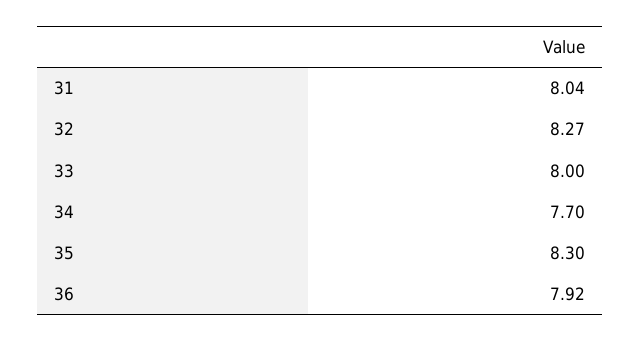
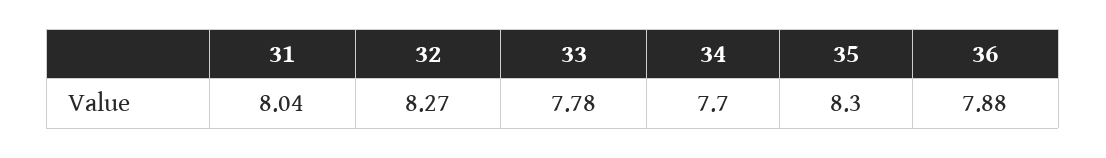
  {
    "31": 8.04,
    "32": 8.27,
-   "33": 8,
+   "33": 7.78,
    "34": 7.7,
    "35": 8.3,
-   "36": 7.92
+   "36": 7.88
  }

